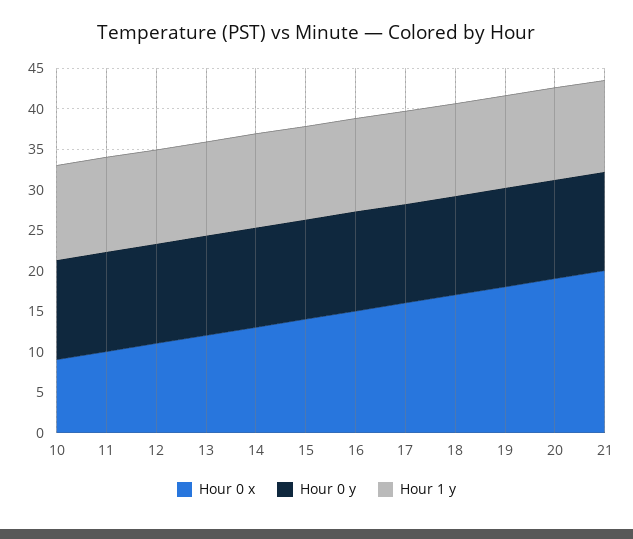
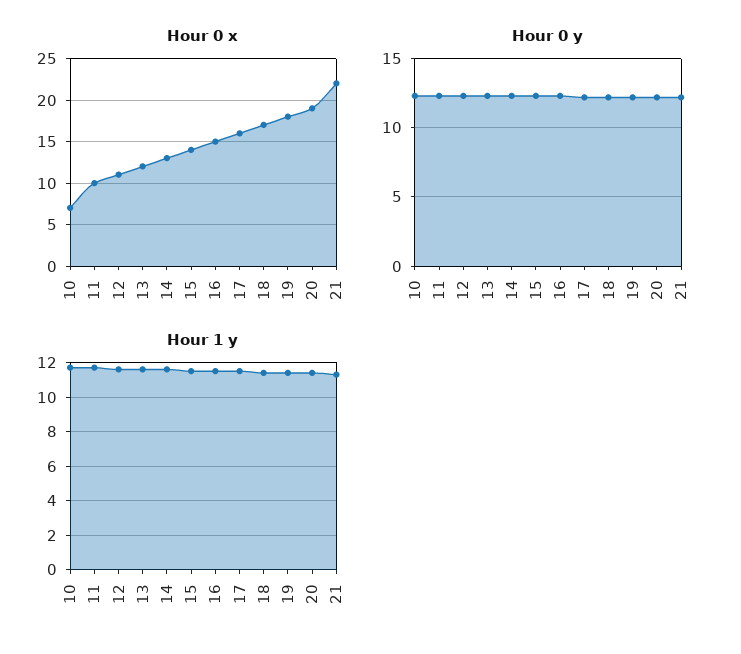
  {
    "Hour 0 x": {
-     "10": 9,
+     "10": 7,
      "11": 10,
      "12": 11,
      "13": 12,
      "14": 13,
      "15": 14,
      "16": 15,
      "17": 16,
      "18": 17,
      "19": 18,
      "20": 19,
-     "21": 20
+     "21": 22
    },
    "Hour 0 y": {
      "10": 12.5,
      "11": 12.5,
      "12": 12.5,
      "13": 12.5,
      "14": 12.5,
      "15": 12.5,
      "16": 12.5,
      "17": 12,
      "18": 12,
      "19": 12,
      "20": 12,
      "21": 12
    },
    "Hour 1 y": {
      "10": 11.5,
      "11": 11.5,
      "12": 11.5,
      "13": 11.5,
      "14": 11.5,
      "15": 11.5,
      "16": 11.5,
      "17": 11.5,
      "18": 11.5,
      "19": 11.5,
      "20": 11.5,
      "21": 11.5
    }
  }

